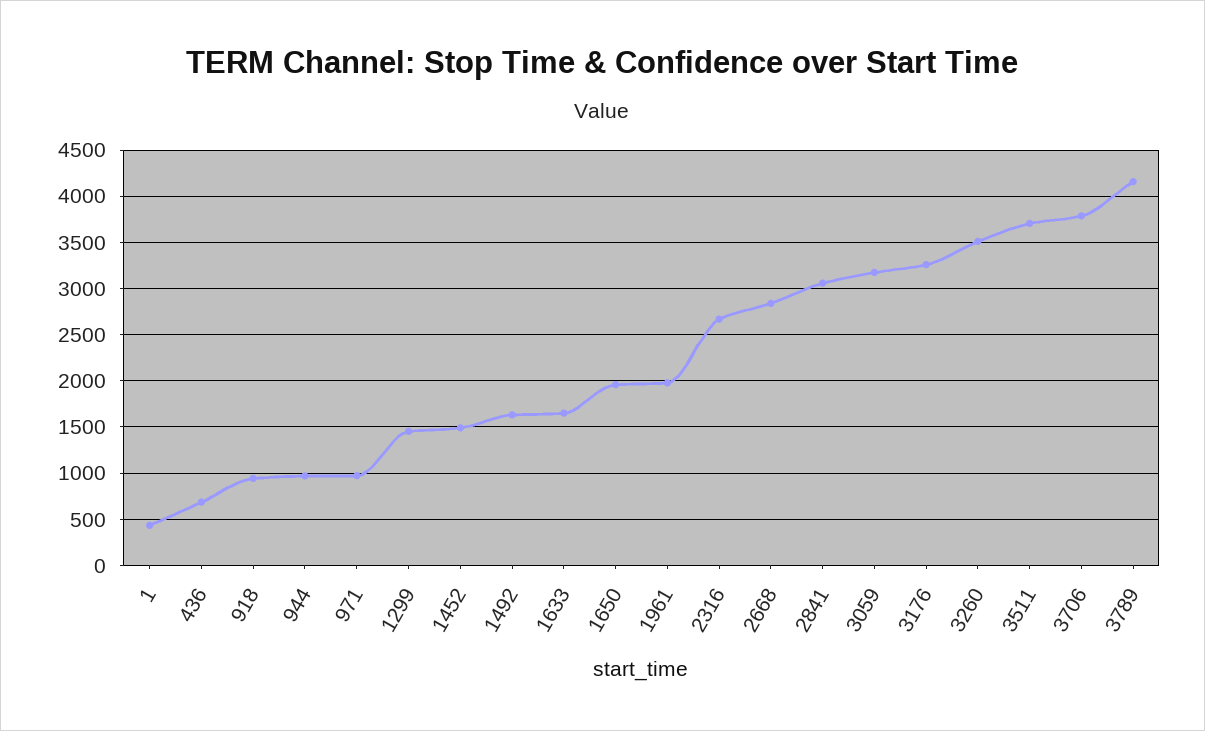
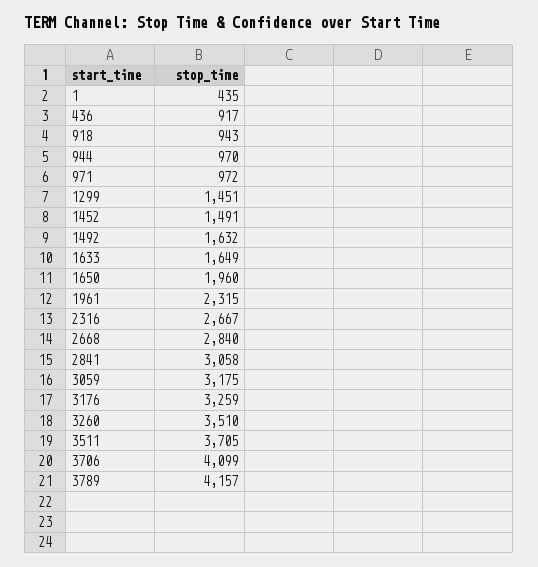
  {
    "1": 435,
-   "436": 700,
+   "436": 917,
    "918": 943,
    "944": 970,
    "971": 972,
    "1299": 1451,
    "1452": 1491,
    "1492": 1632,
    "1633": 1649,
    "1650": 1960,
-   "1961": 2000,
+   "1961": 2315,
    "2316": 2667,
    "2668": 2840,
    "2841": 3058,
    "3059": 3175,
    "3176": 3259,
    "3260": 3510,
    "3511": 3705,
-   "3706": 3800,
+   "3706": 4099,
    "3789": 4157
  }

